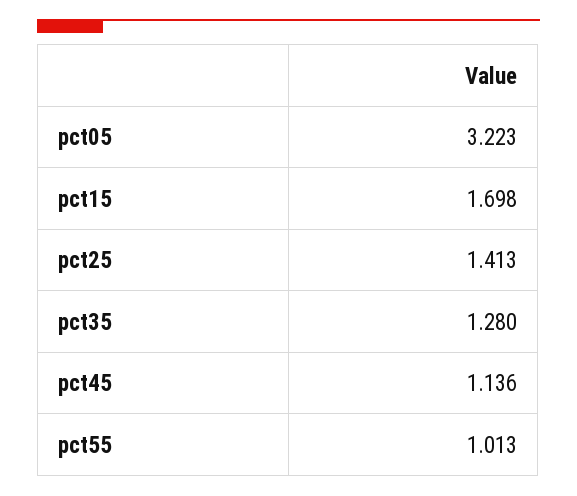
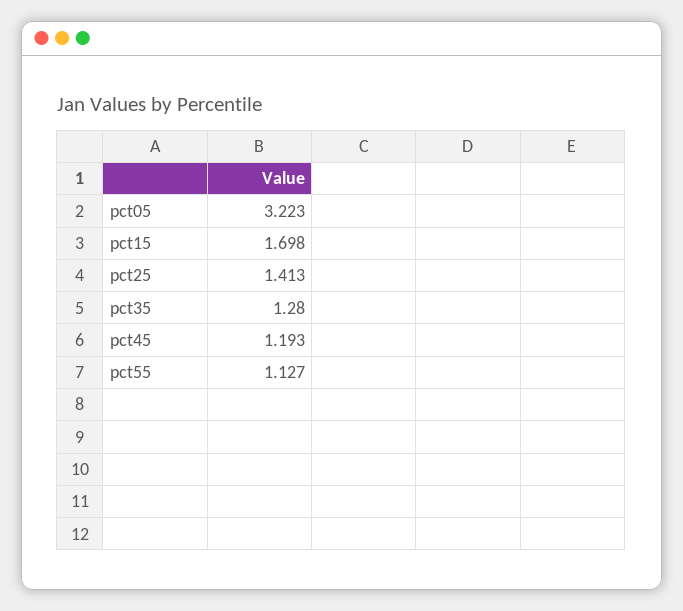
  {
    "pct05": 3.223,
    "pct15": 1.698,
    "pct25": 1.413,
    "pct35": 1.28,
-   "pct45": 1.136,
+   "pct45": 1.193,
-   "pct55": 1.013
+   "pct55": 1.127
  }

